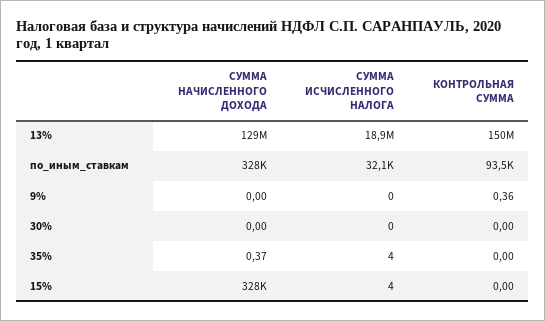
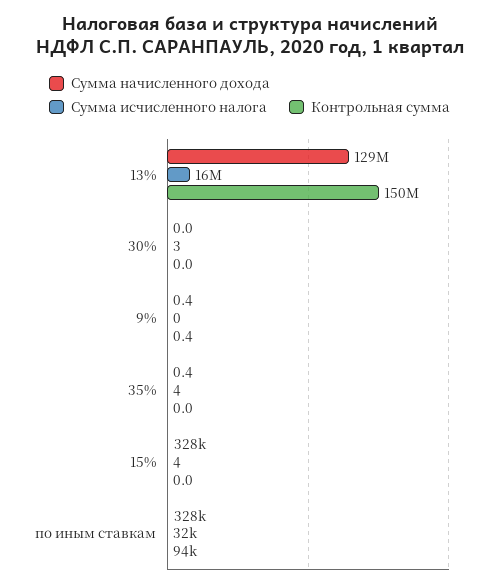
  {
    "СУММА НАЧИСЛЕННОГО ДОХОДА": {
      "13%": 129000000,
      "по_иным_ставкам": 328000,
-     "9%": 0,
+     "9%": 0.4,
      "30%": 0,
      "35%": 0.37,
      "15%": 328000
    },
    "СУММА ИСЧИСЛЕННОГО НАЛОГА": {
-     "13%": 18900000,
+     "13%": 16000000,
      "по_иным_ставкам": 32100,
      "9%": 0,
-     "30%": 0,
+     "30%": 3,
      "35%": 4,
      "15%": 4
    },
    "КОНТРОЛЬНАЯ СУММА": {
      "13%": 150000000,
      "по_иным_ставкам": 93500,
      "9%": 0.36,
      "30%": 0,
      "35%": 0,
      "15%": 0
    }
  }

